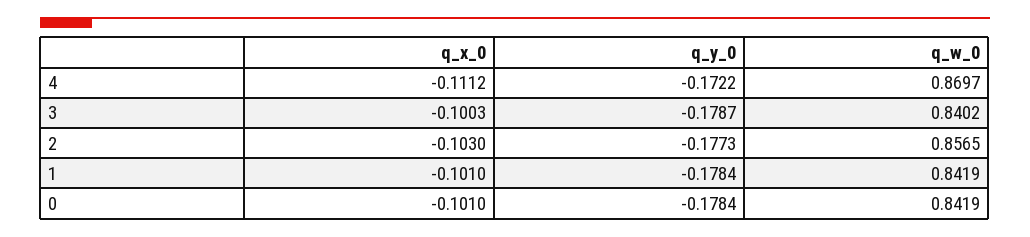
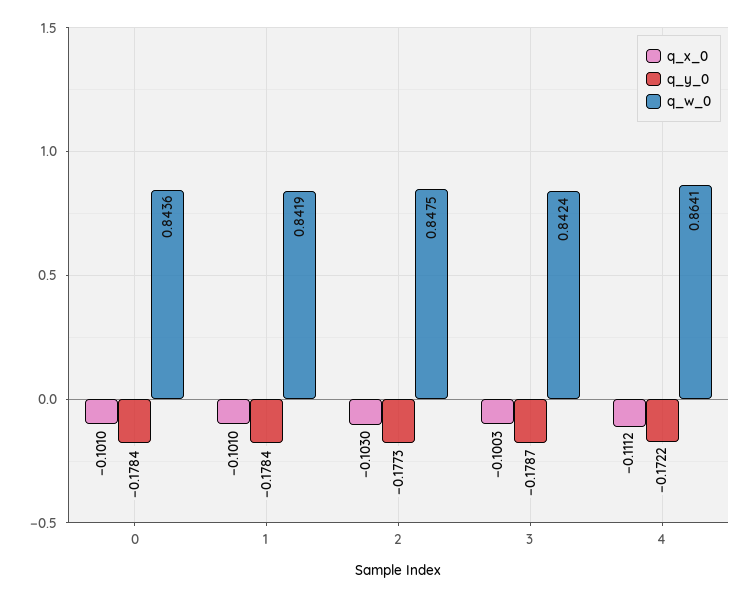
  {
    "q_x_0": {
      "4": -0.1112,
      "3": -0.1003,
      "2": -0.103,
      "1": -0.101,
      "0": -0.101
    },
    "q_y_0": {
      "4": -0.1722,
      "3": -0.1787,
      "2": -0.1773,
      "1": -0.1784,
      "0": -0.1784
    },
    "q_w_0": {
-     "4": 0.8697,
+     "4": 0.8641,
-     "3": 0.8402,
+     "3": 0.8424,
-     "2": 0.8565,
+     "2": 0.8475,
      "1": 0.8419,
-     "0": 0.8419
+     "0": 0.8436
    }
  }

